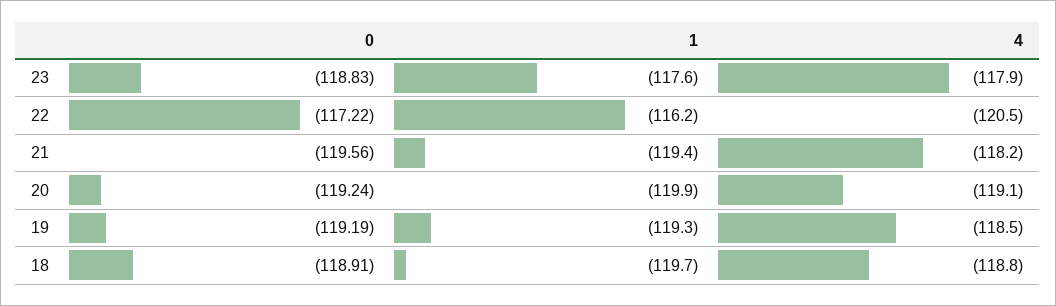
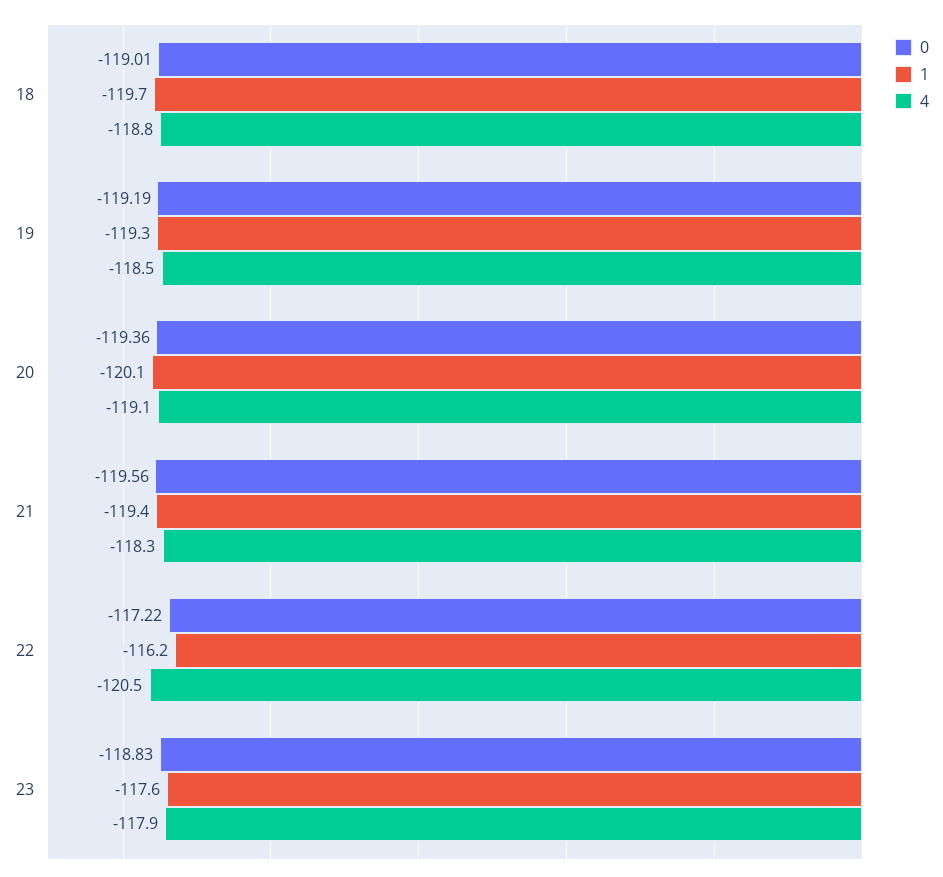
  {
    "0": {
      "23": -118.83,
      "22": -117.22,
      "21": -119.56,
-     "20": -119.24,
+     "20": -119.36,
      "19": -119.19,
-     "18": -118.91
+     "18": -119.01
    },
    "1": {
      "23": -117.6,
      "22": -116.2,
      "21": -119.4,
-     "20": -119.9,
+     "20": -120.1,
      "19": -119.3,
      "18": -119.7
    },
    "4": {
      "23": -117.9,
      "22": -120.5,
-     "21": -118.2,
+     "21": -118.3,
      "20": -119.1,
      "19": -118.5,
      "18": -118.8
    }
  }

